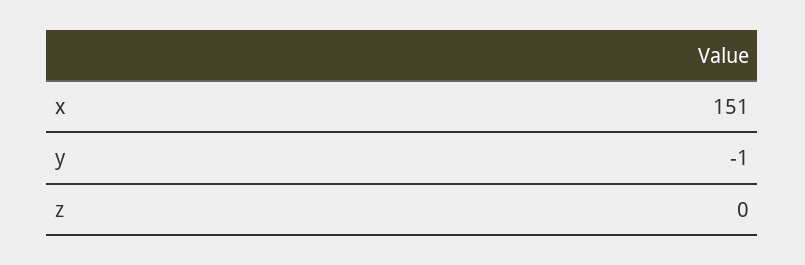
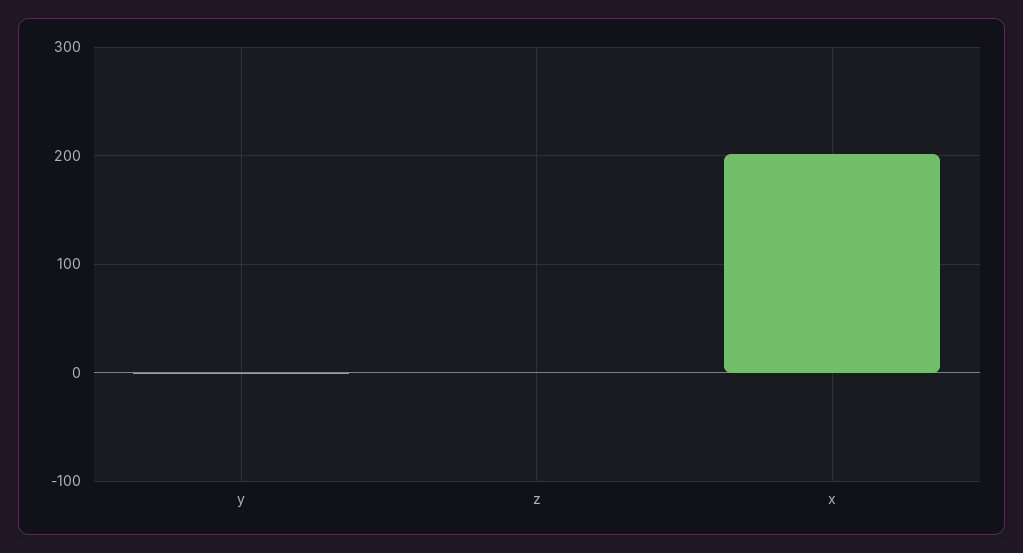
  {
-   "x": 151,
+   "x": 200,
    "y": -1,
    "z": 0
  }

